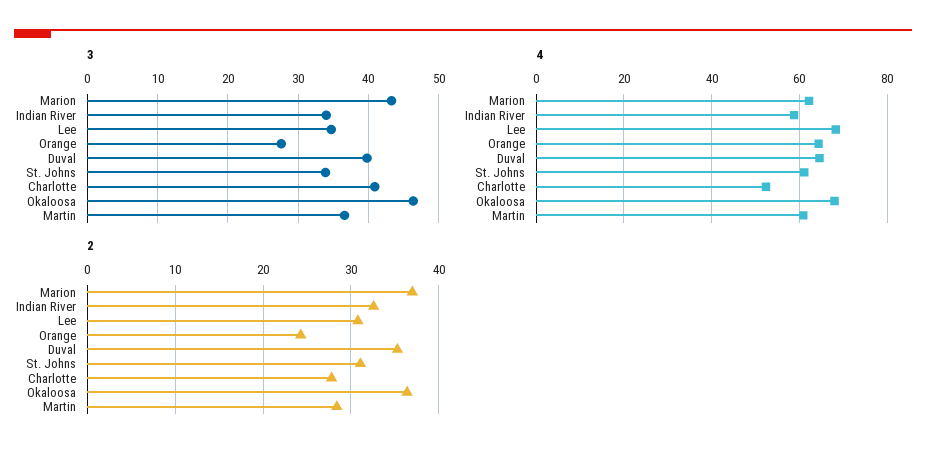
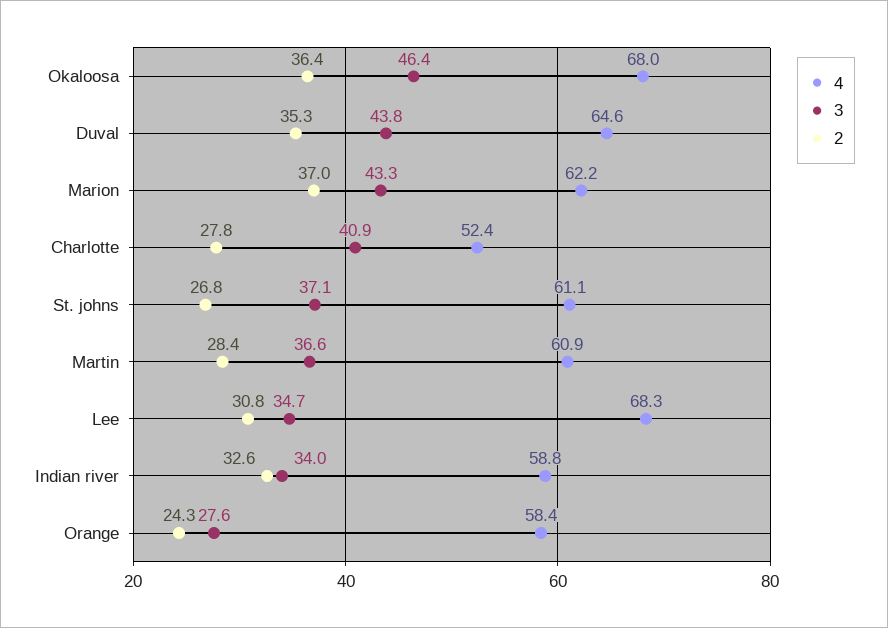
  {
    "3": {
      "Marion": 43.3,
      "Indian River": 34,
      "Lee": 34.7,
      "Orange": 27.6,
-     "Duval": 40,
+     "Duval": 43.8,
-     "St. Johns": 34,
+     "St. Johns": 37.1,
      "Charlotte": 40.9,
      "Okaloosa": 46.4,
      "Martin": 36.6
    },
    "4": {
      "Marion": 62.2,
      "Indian River": 58.8,
      "Lee": 68.3,
-     "Orange": 64,
+     "Orange": 58.4,
      "Duval": 64.6,
      "St. Johns": 61.1,
      "Charlotte": 52.4,
      "Okaloosa": 68,
      "Martin": 60.9
    },
    "2": {
      "Marion": 37,
      "Indian River": 32.6,
      "Lee": 30.8,
      "Orange": 24.3,
      "Duval": 35.3,
-     "St. Johns": 31,
+     "St. Johns": 26.8,
      "Charlotte": 27.8,
      "Okaloosa": 36.4,
      "Martin": 28.4
    }
  }

